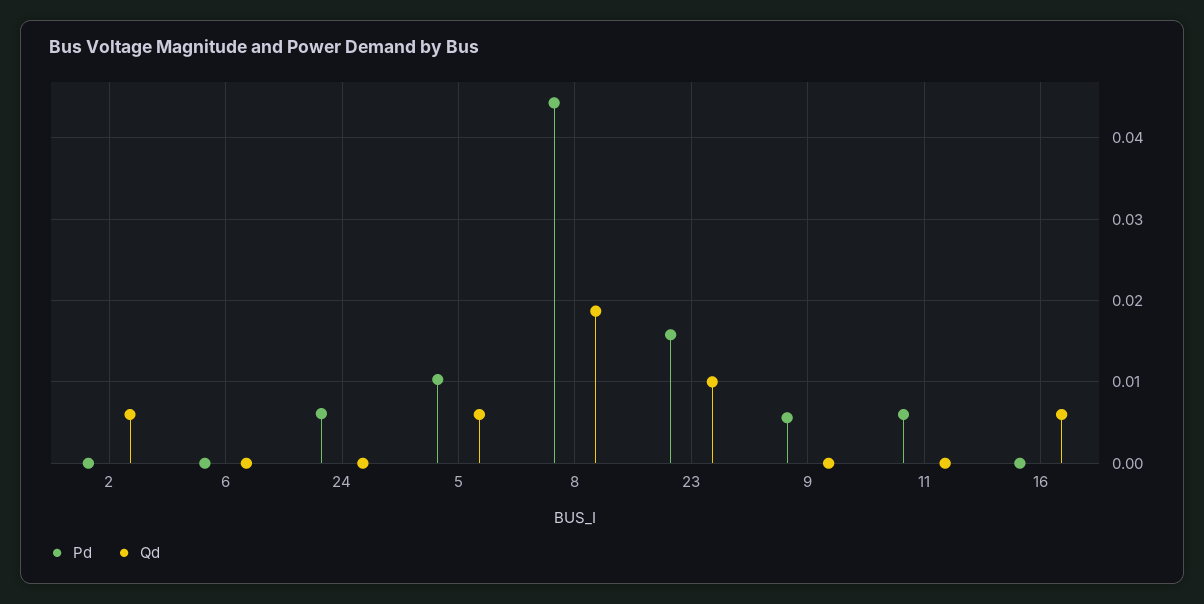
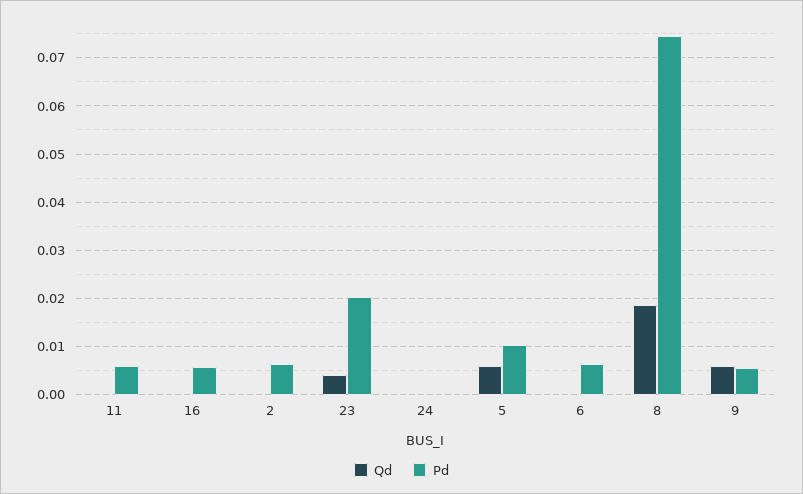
  {
    "Pd": {
-     "2": 0,
+     "2": 0.006,
-     "6": 0,
+     "6": 0.006,
-     "24": 0.006,
+     "24": 0,
      "5": 0.01,
-     "8": 0.044,
+     "8": 0.074,
-     "23": 0.016,
+     "23": 0.02,
      "9": 0.006,
      "11": 0.006,
-     "16": 0
+     "16": 0.006
    },
    "Qd": {
-     "2": 0.006,
+     "2": 0,
      "6": 0,
      "24": 0,
      "5": 0.006,
      "8": 0.019,
-     "23": 0.01,
+     "23": 0.004,
-     "9": 0,
+     "9": 0.006,
      "11": 0,
-     "16": 0.006
+     "16": 0
    }
  }

